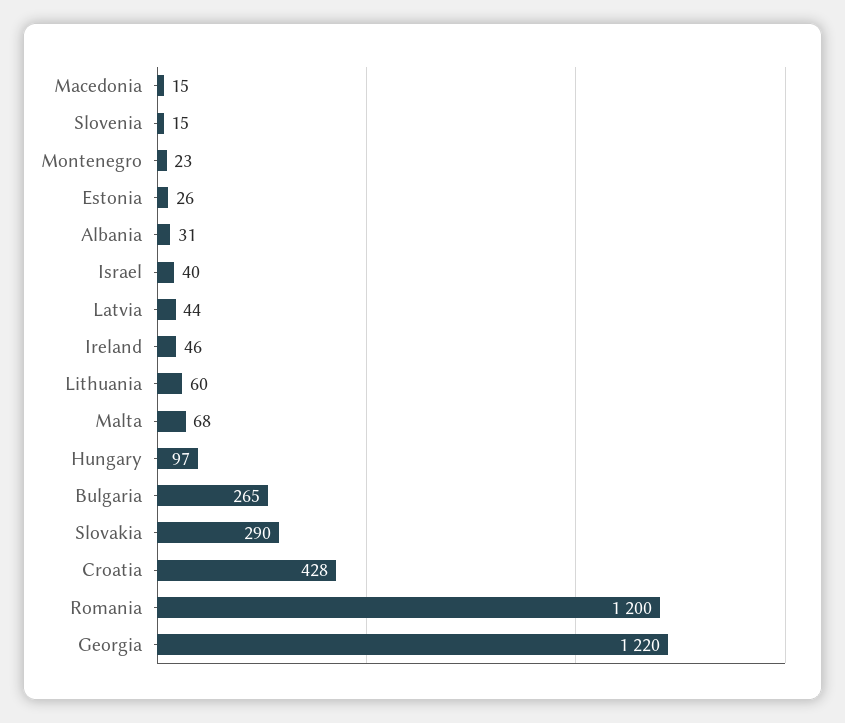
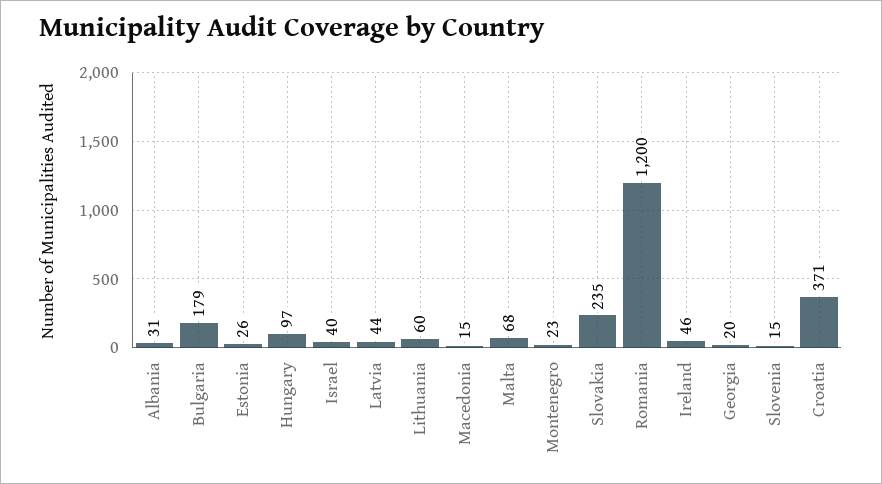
  {
    "Macedonia": 15,
    "Slovenia": 15,
    "Montenegro": 23,
    "Estonia": 26,
    "Albania": 31,
    "Israel": 40,
    "Latvia": 44,
    "Ireland": 46,
    "Lithuania": 60,
    "Malta": 68,
    "Hungary": 97,
-   "Bulgaria": 265,
+   "Bulgaria": 179,
-   "Slovakia": 290,
+   "Slovakia": 235,
-   "Croatia": 428,
+   "Croatia": 371,
    "Romania": 1200,
-   "Georgia": 1220
+   "Georgia": 20
  }

